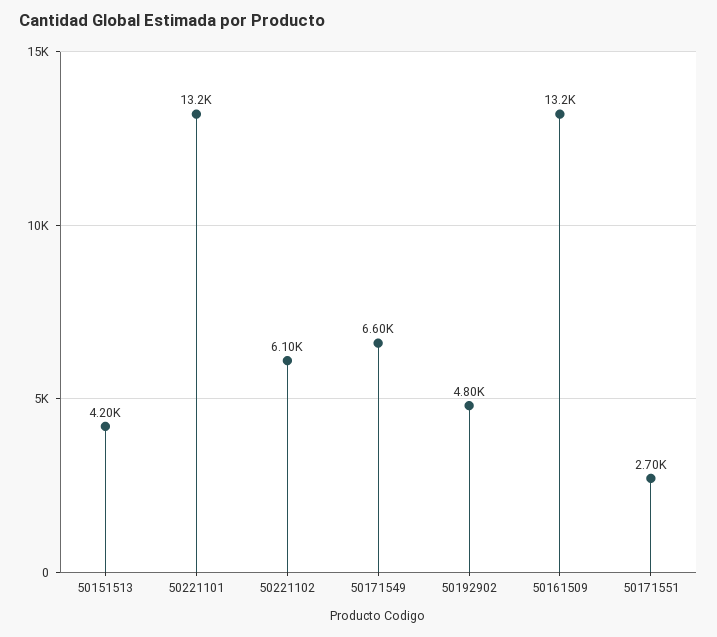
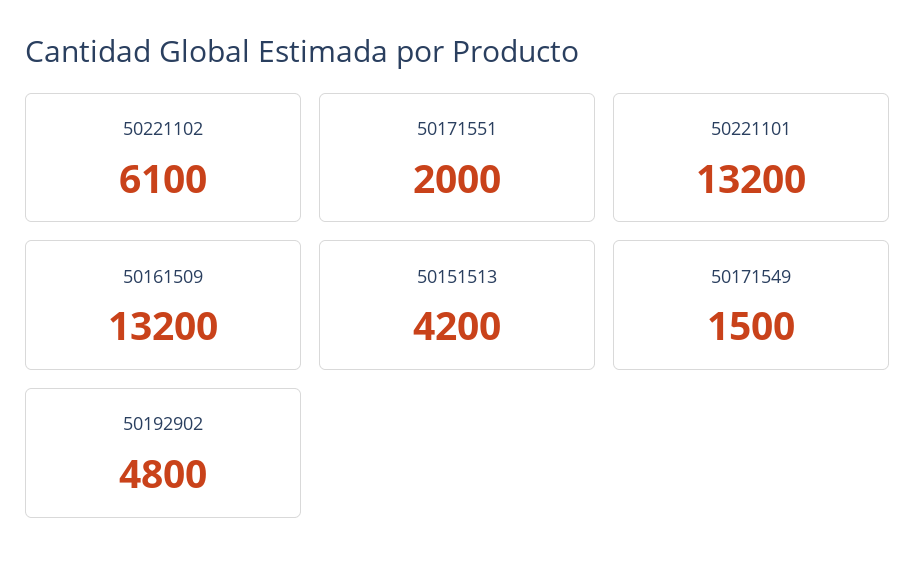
  {
    "50151513": 4200,
    "50221101": 13200,
    "50221102": 6100,
-   "50171549": 6600,
+   "50171549": 1500,
    "50192902": 4800,
    "50161509": 13200,
-   "50171551": 2700
+   "50171551": 2000
  }

